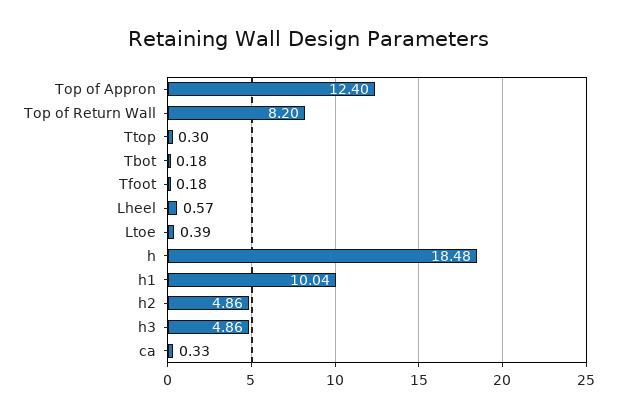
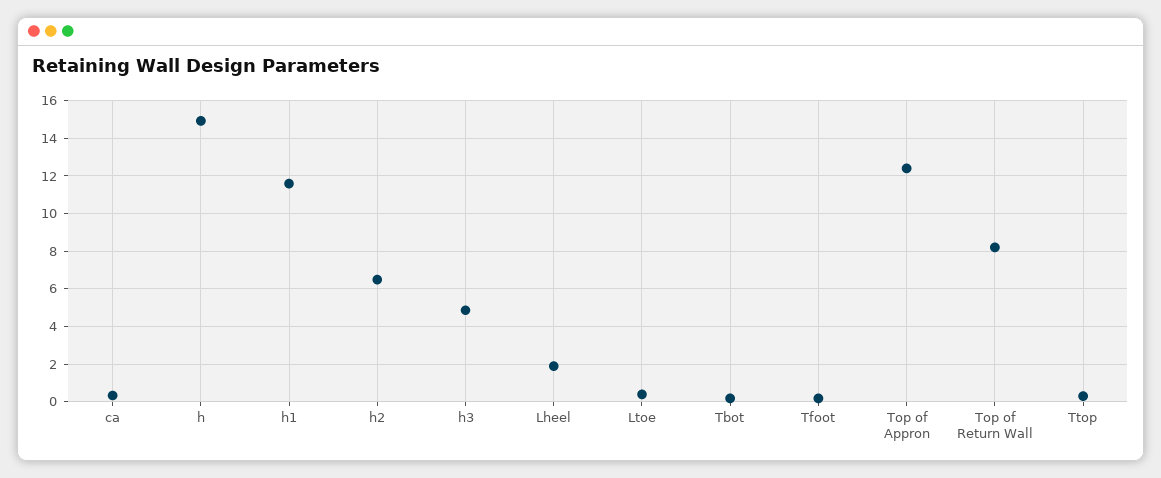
  {
    "Top of Appron": 12.4,
    "Top of Return Wall": 8.2,
    "Ttop": 0.3,
    "Tbot": 0.18,
    "Tfoot": 0.18,
-   "Lheel": 0.57,
+   "Lheel": 2,
    "Ltoe": 0.39,
-   "h": 18.48,
+   "h": 15,
-   "h1": 10.04,
+   "h1": 11.5,
-   "h2": 4.86,
+   "h2": 6.5,
    "h3": 4.86,
    "ca": 0.33
  }

